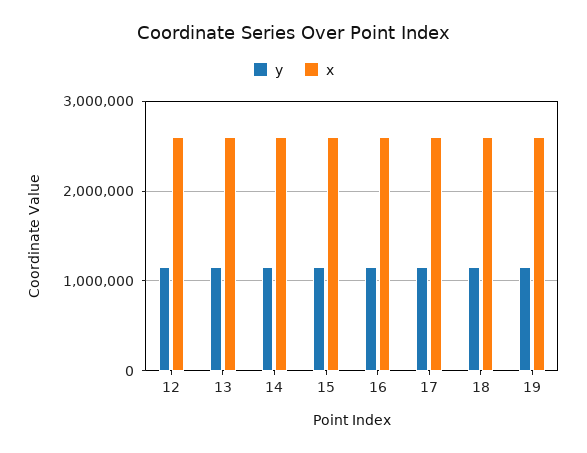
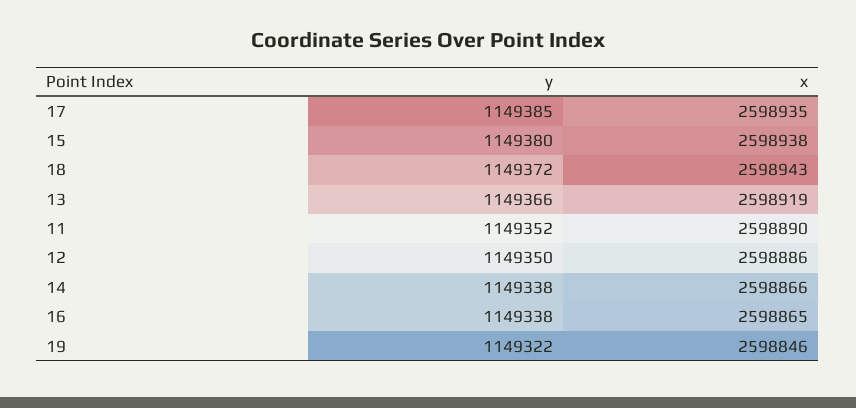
  {
    "y": {
      "12": 1149350,
      "13": 1149366,
      "14": 1149338,
      "15": 1149380,
      "16": 1149338,
      "17": 1149385,
      "18": 1149372,
-     "19": 1149322
+     "19": 1149322,
+     "11": 1149352
    },
    "x": {
      "12": 2598886,
      "13": 2598919,
      "14": 2598866,
      "15": 2598938,
      "16": 2598865,
      "17": 2598935,
      "18": 2598943,
-     "19": 2598846
+     "19": 2598846,
+     "11": 2598890
    }
  }

